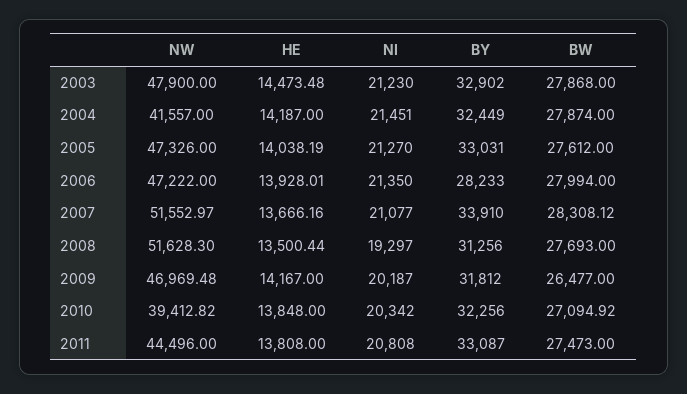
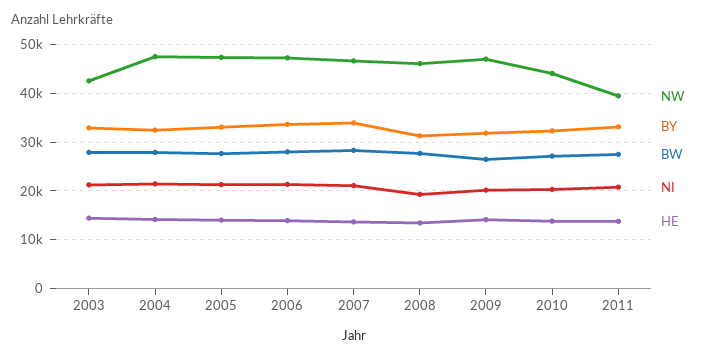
  {
    "NW": {
-     "2003": 47900,
+     "2003": 42000,
-     "2004": 41557,
+     "2004": 48000,
      "2005": 47326,
      "2006": 47222,
-     "2007": 51552.97,
+     "2007": 46000,
-     "2008": 51628.3,
+     "2008": 46000,
      "2009": 46969.48,
-     "2010": 39412.82,
+     "2010": 44000,
-     "2011": 44496
+     "2011": 40000
    },
    "HE": {
      "2003": 14473.48,
      "2004": 14187,
      "2005": 14038.19,
      "2006": 13928.01,
      "2007": 13666.16,
      "2008": 13500.44,
      "2009": 14167,
      "2010": 13848,
      "2011": 13808
    },
    "NI": {
      "2003": 21230,
      "2004": 21451,
      "2005": 21270,
      "2006": 21350,
      "2007": 21077,
      "2008": 19297,
      "2009": 20187,
      "2010": 20342,
      "2011": 20808
    },
    "BY": {
      "2003": 32902,
      "2004": 32449,
      "2005": 33031,
-     "2006": 28233,
+     "2006": 34000,
      "2007": 33910,
      "2008": 31256,
      "2009": 31812,
      "2010": 32256,
      "2011": 33087
    },
    "BW": {
      "2003": 27868,
      "2004": 27874,
      "2005": 27612,
      "2006": 27994,
      "2007": 28308.12,
      "2008": 27693,
      "2009": 26477,
      "2010": 27094.92,
      "2011": 27473
    }
  }

